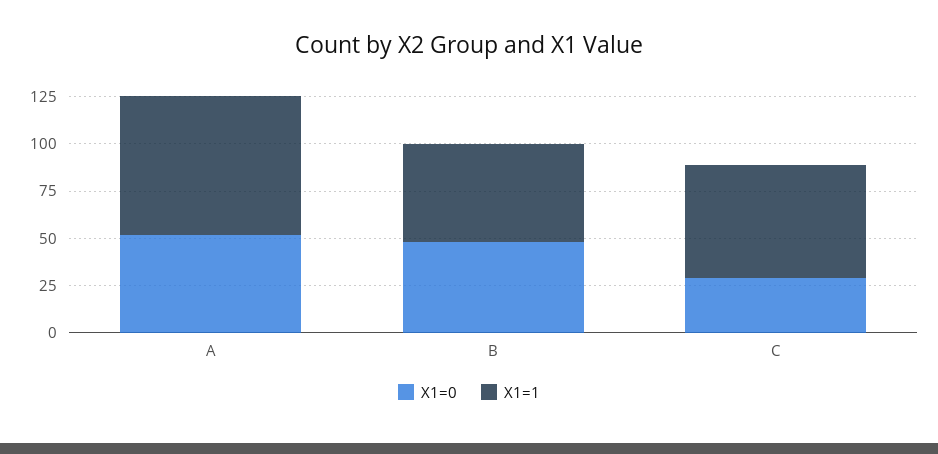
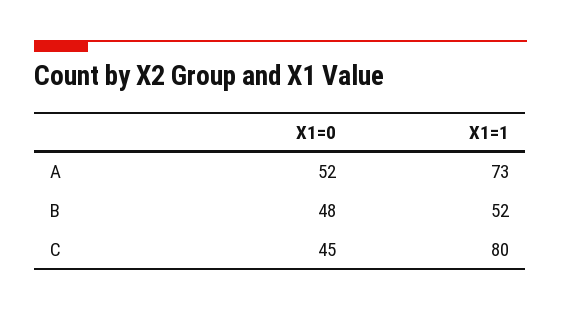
  {
    "X1=0": {
      "A": 52,
      "B": 48,
-     "C": 30
+     "C": 45
    },
    "X1=1": {
      "A": 73,
      "B": 52,
-     "C": 60
+     "C": 80
    }
  }

